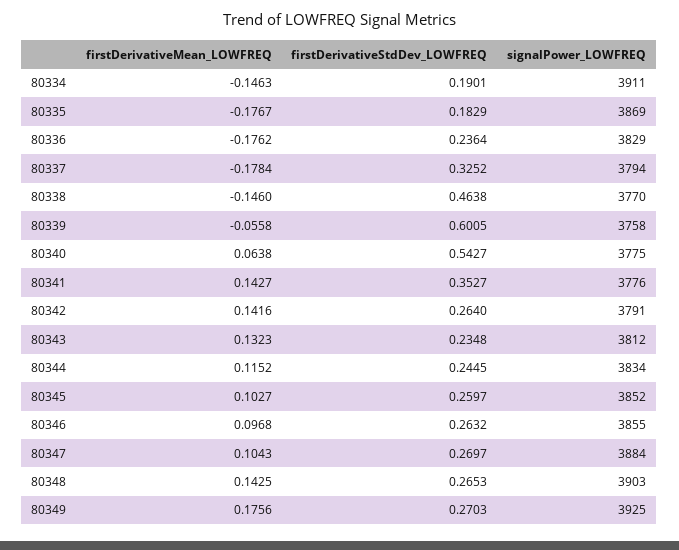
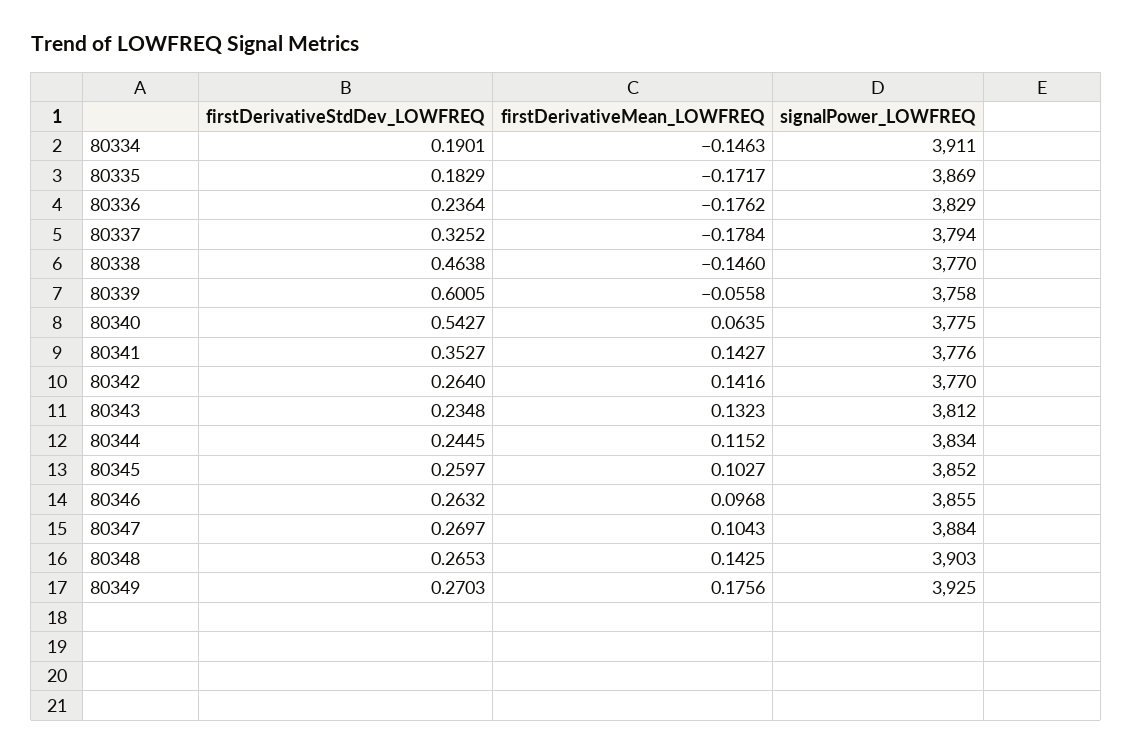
  {
    "firstDerivativeMean_LOWFREQ": {
      "80334": -0.1463,
-     "80335": -0.1767,
+     "80335": -0.1717,
      "80336": -0.1762,
      "80337": -0.1784,
      "80338": -0.146,
      "80339": -0.0558,
-     "80340": 0.0638,
+     "80340": 0.0635,
      "80341": 0.1427,
      "80342": 0.1416,
      "80343": 0.1323,
      "80344": 0.1152,
      "80345": 0.1027,
      "80346": 0.0968,
      "80347": 0.1043,
      "80348": 0.1425,
      "80349": 0.1756
    },
    "firstDerivativeStdDev_LOWFREQ": {
      "80334": 0.1901,
      "80335": 0.1829,
      "80336": 0.2364,
      "80337": 0.3252,
      "80338": 0.4638,
      "80339": 0.6005,
      "80340": 0.5427,
      "80341": 0.3527,
      "80342": 0.264,
      "80343": 0.2348,
      "80344": 0.2445,
      "80345": 0.2597,
      "80346": 0.2632,
      "80347": 0.2697,
      "80348": 0.2653,
      "80349": 0.2703
    },
    "signalPower_LOWFREQ": {
      "80334": 3911,
      "80335": 3869,
      "80336": 3829,
      "80337": 3794,
      "80338": 3770,
      "80339": 3758,
      "80340": 3775,
      "80341": 3776,
-     "80342": 3791,
+     "80342": 3770,
      "80343": 3812,
      "80344": 3834,
      "80345": 3852,
      "80346": 3855,
      "80347": 3884,
      "80348": 3903,
      "80349": 3925
    }
  }

